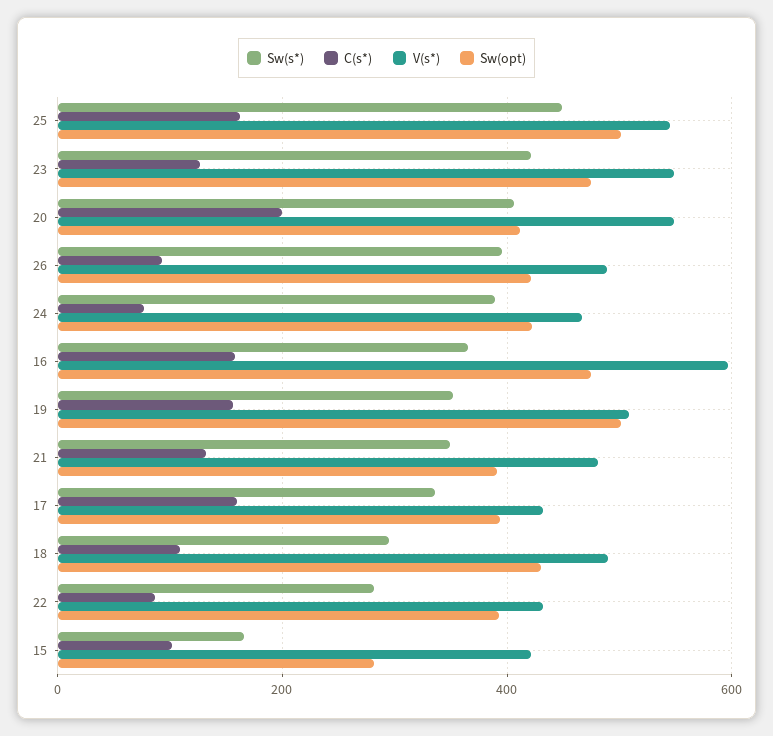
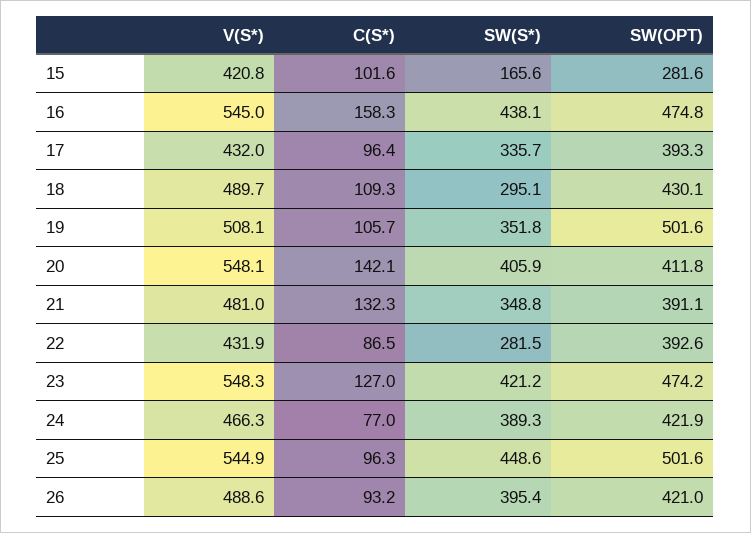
  {
    "Sw(s*)": {
      "25": 448.6,
      "23": 421.2,
      "20": 405.9,
      "26": 395.4,
      "24": 389.3,
-     "16": 360,
+     "16": 438.1,
      "19": 351.8,
      "21": 348.8,
      "17": 335.7,
      "18": 295.1,
      "22": 281.5,
      "15": 165.6
    },
    "C(s*)": {
-     "25": 160,
+     "25": 96.3,
      "23": 127,
-     "20": 200,
+     "20": 142.1,
      "26": 93.2,
      "24": 77,
      "16": 158.3,
-     "19": 160,
+     "19": 105.7,
      "21": 132.3,
-     "17": 160,
+     "17": 96.4,
      "18": 109.3,
      "22": 86.5,
      "15": 101.6
    },
    "V(s*)": {
      "25": 544.9,
      "23": 548.3,
      "20": 548.1,
      "26": 488.6,
      "24": 466.3,
-     "16": 600,
+     "16": 545,
      "19": 508.1,
      "21": 481,
      "17": 432,
      "18": 489.7,
      "22": 431.9,
      "15": 420.8
    },
    "Sw(opt)": {
      "25": 501.6,
      "23": 474.2,
      "20": 411.8,
      "26": 421,
      "24": 421.9,
      "16": 474.8,
      "19": 501.6,
      "21": 391.1,
      "17": 393.3,
      "18": 430.1,
      "22": 392.6,
      "15": 281.6
    }
  }

